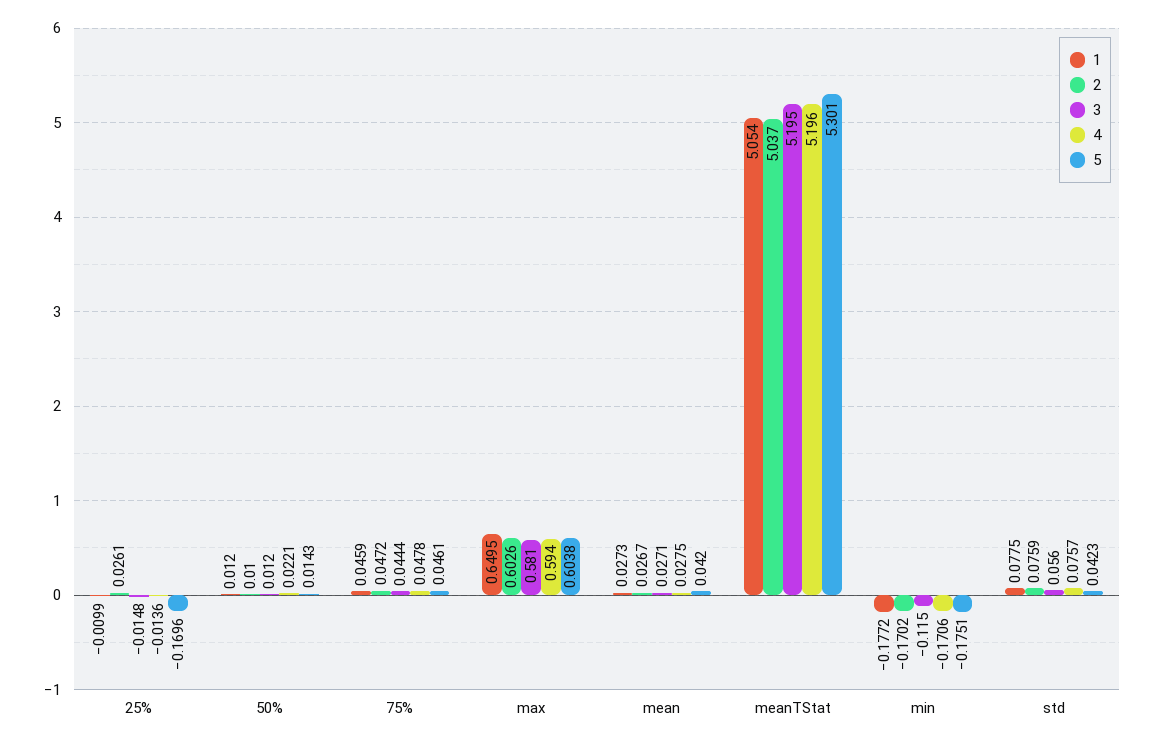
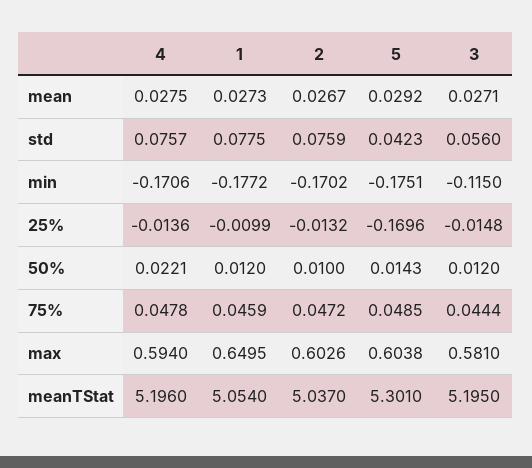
  {
    "1": {
      "25%": -0.0099,
      "50%": 0.012,
      "75%": 0.0459,
      "max": 0.6495,
      "mean": 0.0273,
      "meanTStat": 5.054,
      "min": -0.1772,
      "std": 0.0775
    },
    "2": {
-     "25%": 0.0261,
+     "25%": -0.0132,
      "50%": 0.01,
      "75%": 0.0472,
      "max": 0.6026,
      "mean": 0.0267,
      "meanTStat": 5.037,
      "min": -0.1702,
      "std": 0.0759
    },
    "3": {
      "25%": -0.0148,
      "50%": 0.012,
      "75%": 0.0444,
      "max": 0.581,
      "mean": 0.0271,
      "meanTStat": 5.195,
      "min": -0.115,
      "std": 0.056
    },
    "4": {
      "25%": -0.0136,
      "50%": 0.0221,
      "75%": 0.0478,
      "max": 0.594,
      "mean": 0.0275,
      "meanTStat": 5.196,
      "min": -0.1706,
      "std": 0.0757
    },
    "5": {
      "25%": -0.1696,
      "50%": 0.0143,
-     "75%": 0.0461,
+     "75%": 0.0485,
      "max": 0.6038,
-     "mean": 0.042,
+     "mean": 0.0292,
      "meanTStat": 5.301,
      "min": -0.1751,
      "std": 0.0423
    }
  }

